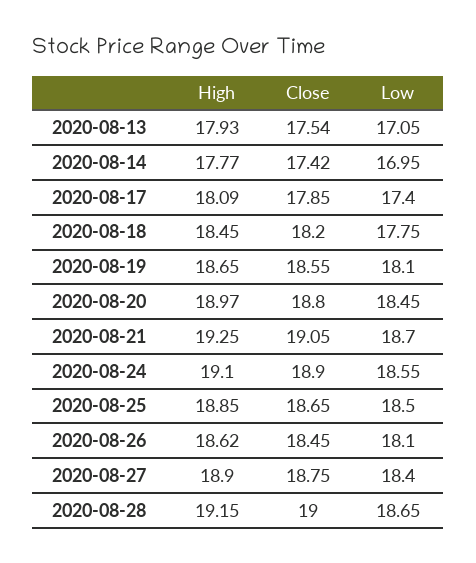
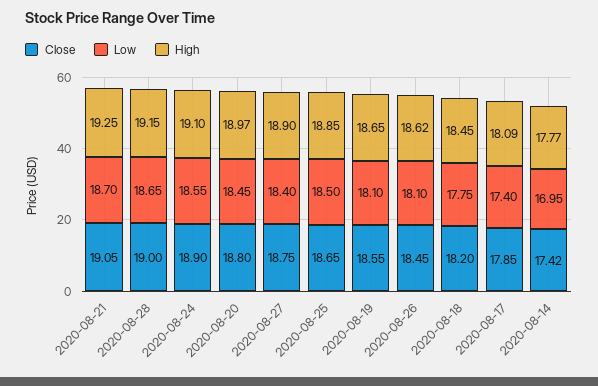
  {
    "High": {
-     "2020-08-13": 17.93,
      "2020-08-14": 17.77,
      "2020-08-17": 18.09,
      "2020-08-18": 18.45,
      "2020-08-19": 18.65,
      "2020-08-20": 18.97,
      "2020-08-21": 19.25,
      "2020-08-24": 19.1,
      "2020-08-25": 18.85,
      "2020-08-26": 18.62,
      "2020-08-27": 18.9,
      "2020-08-28": 19.15
    },
    "Close": {
-     "2020-08-13": 17.54,
      "2020-08-14": 17.42,
      "2020-08-17": 17.85,
      "2020-08-18": 18.2,
      "2020-08-19": 18.55,
      "2020-08-20": 18.8,
      "2020-08-21": 19.05,
      "2020-08-24": 18.9,
      "2020-08-25": 18.65,
      "2020-08-26": 18.45,
      "2020-08-27": 18.75,
      "2020-08-28": 19
    },
    "Low": {
-     "2020-08-13": 17.05,
      "2020-08-14": 16.95,
      "2020-08-17": 17.4,
      "2020-08-18": 17.75,
      "2020-08-19": 18.1,
      "2020-08-20": 18.45,
      "2020-08-21": 18.7,
      "2020-08-24": 18.55,
      "2020-08-25": 18.5,
      "2020-08-26": 18.1,
      "2020-08-27": 18.4,
      "2020-08-28": 18.65
    }
  }

